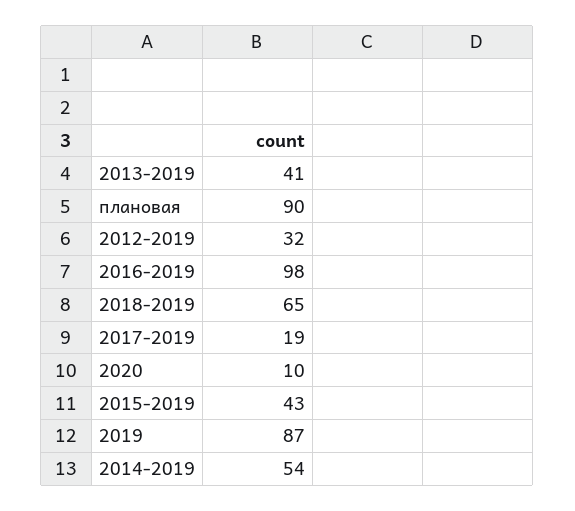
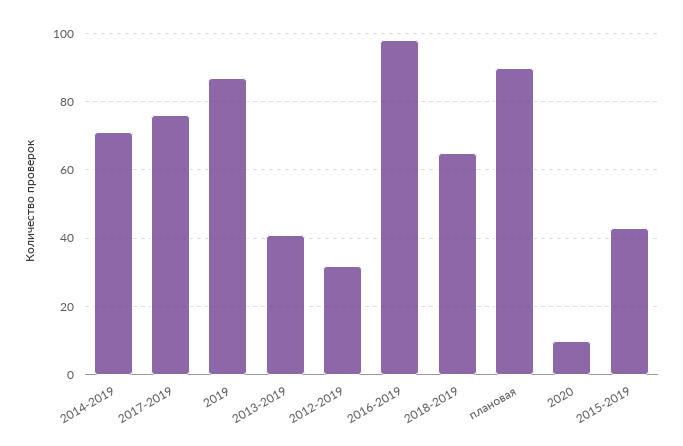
  {
    "2013-2019": 41,
    "плановая": 90,
    "2012-2019": 32,
    "2016-2019": 98,
    "2018-2019": 65,
-   "2017-2019": 19,
+   "2017-2019": 75,
    "2020": 10,
    "2015-2019": 43,
    "2019": 87,
-   "2014-2019": 54
+   "2014-2019": 70
  }

